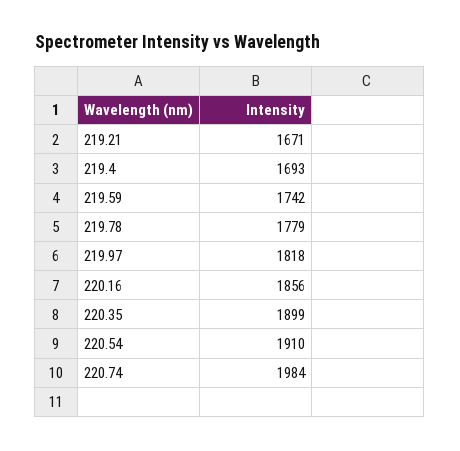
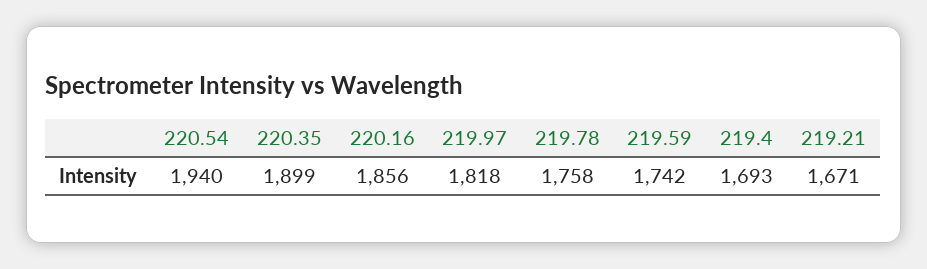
  {
    "219.21": 1671,
    "219.4": 1693,
    "219.59": 1742,
-   "219.78": 1779,
+   "219.78": 1758,
    "219.97": 1818,
    "220.16": 1856,
    "220.35": 1899,
-   "220.54": 1910,
+   "220.54": 1940
-   "220.74": 1984
  }

